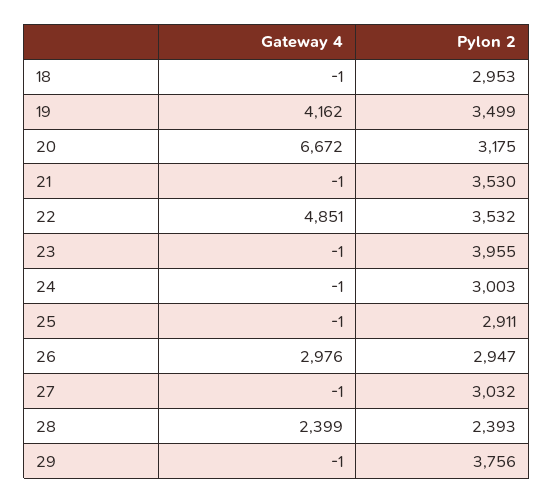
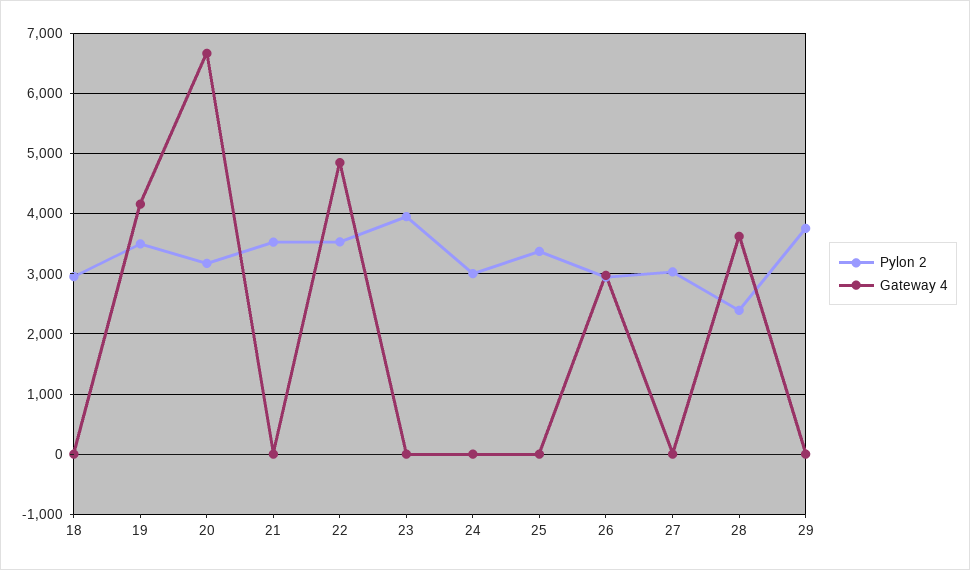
  {
    "Gateway 4": {
      "18": -1,
      "19": 4162,
      "20": 6672,
      "21": -1,
      "22": 4851,
      "23": -1,
      "24": -1,
      "25": -1,
      "26": 2976,
      "27": -1,
-     "28": 2399,
+     "28": 3600,
      "29": -1
    },
    "Pylon 2": {
      "18": 2953,
      "19": 3499,
      "20": 3175,
      "21": 3530,
      "22": 3532,
      "23": 3955,
      "24": 3003,
-     "25": 2911,
+     "25": 3400,
      "26": 2947,
      "27": 3032,
      "28": 2393,
      "29": 3756
    }
  }

